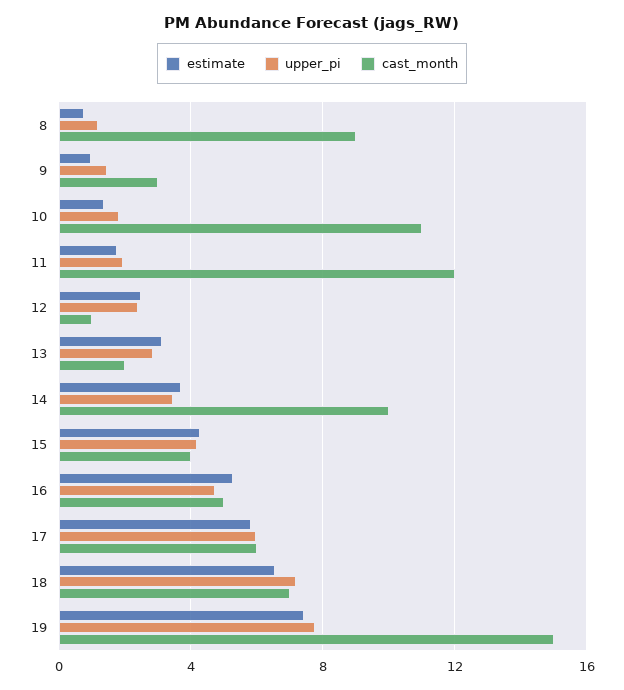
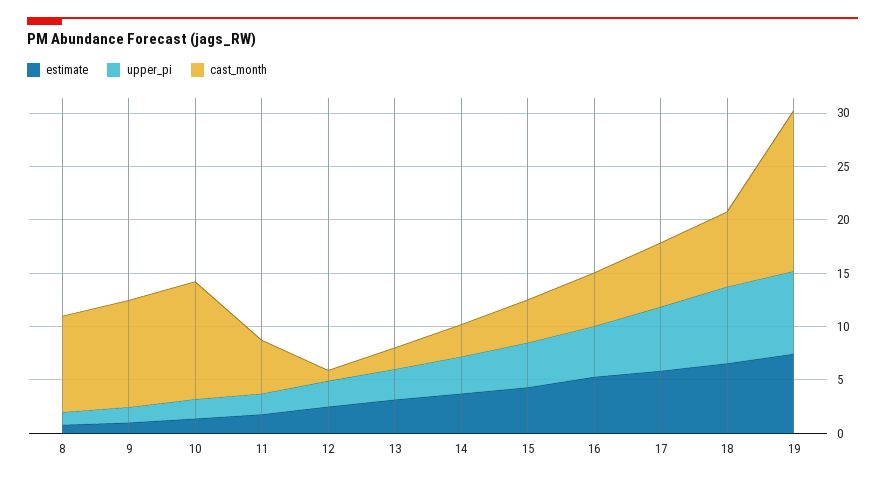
  {
    "estimate": {
      "8": 1,
      "9": 1,
      "10": 1.5,
      "11": 2,
      "12": 2.5,
      "13": 3,
      "14": 3.5,
      "15": 4.5,
      "16": 5.5,
      "17": 6,
      "18": 6.5,
      "19": 7.5
    },
    "upper_pi": {
      "8": 1,
      "9": 1.5,
      "10": 2,
      "11": 2,
      "12": 2.5,
      "13": 3,
      "14": 3.5,
      "15": 4,
      "16": 4.5,
      "17": 6,
      "18": 7,
      "19": 8
    },
    "cast_month": {
      "8": 9,
-     "9": 3,
+     "9": 10,
      "10": 11,
-     "11": 12,
+     "11": 5,
      "12": 1,
      "13": 2,
-     "14": 10,
+     "14": 3,
      "15": 4,
      "16": 5,
      "17": 6,
      "18": 7,
      "19": 15
    }
  }

